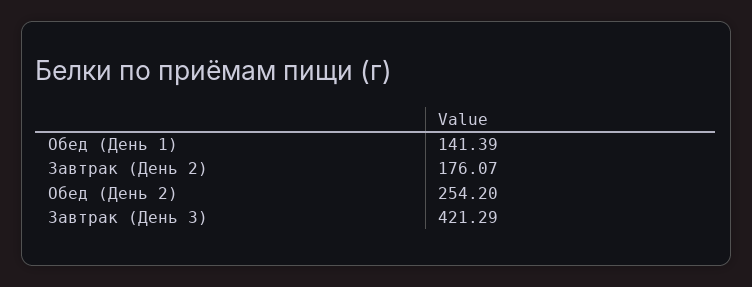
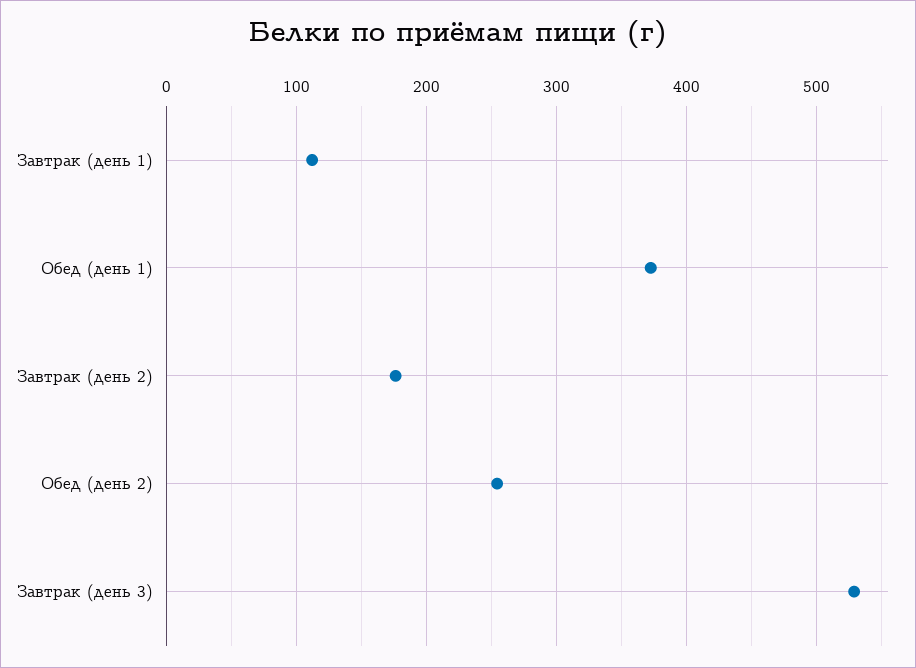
  {
-   "Обед (День 1)": 141.39,
+   "Обед (День 1)": 370,
    "Завтрак (День 2)": 176.07,
    "Обед (День 2)": 254.2,
-   "Завтрак (День 3)": 421.29
+   "Завтрак (День 3)": 530,
+   "Завтрак (день 1)": 110
  }

